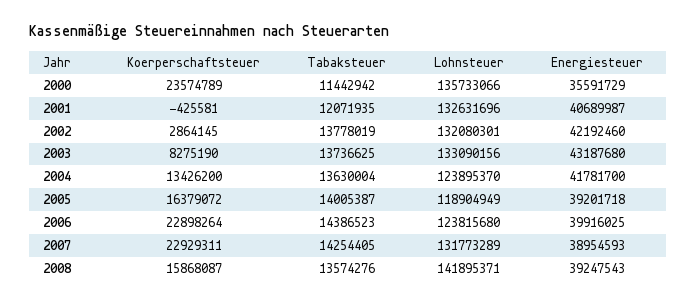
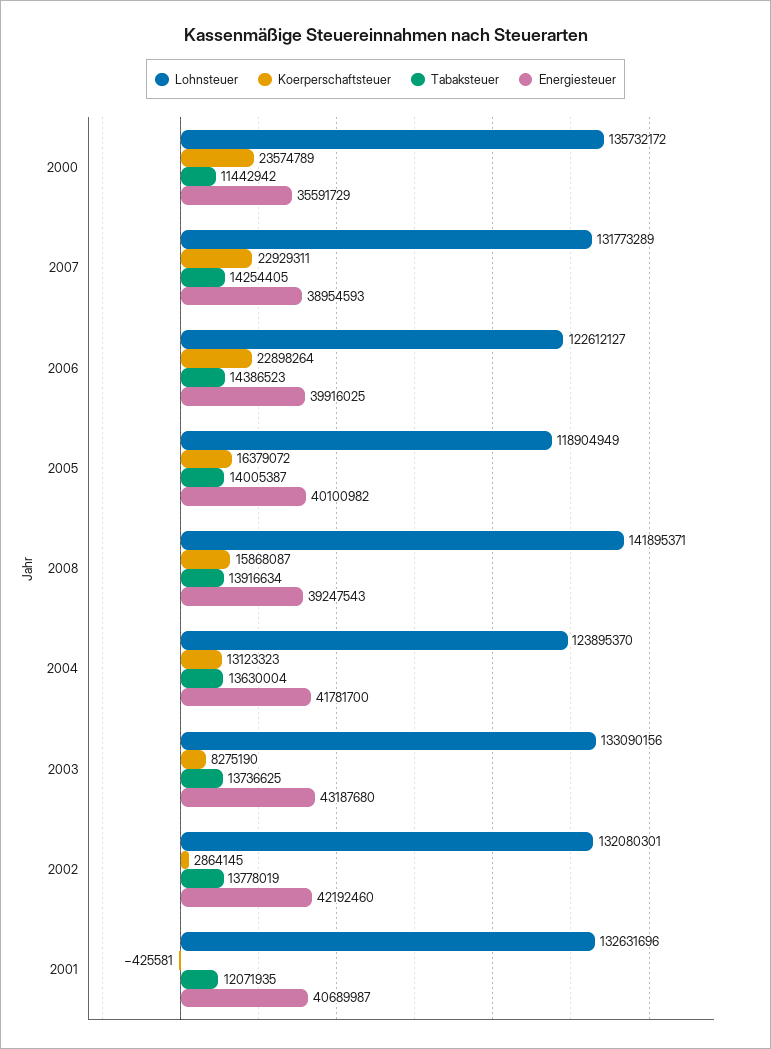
  {
    "Koerperschaftsteuer": {
      "2000": 23574789,
      "2001": -425581,
      "2002": 2864145,
      "2003": 8275190,
-     "2004": 13426200,
+     "2004": 13123323,
      "2005": 16379072,
      "2006": 22898264,
      "2007": 22929311,
      "2008": 15868087
    },
    "Tabaksteuer": {
      "2000": 11442942,
      "2001": 12071935,
      "2002": 13778019,
      "2003": 13736625,
      "2004": 13630004,
      "2005": 14005387,
      "2006": 14386523,
      "2007": 14254405,
-     "2008": 13574276
+     "2008": 13916634
    },
    "Lohnsteuer": {
-     "2000": 135733066,
+     "2000": 135732172,
      "2001": 132631696,
      "2002": 132080301,
      "2003": 133090156,
      "2004": 123895370,
      "2005": 118904949,
-     "2006": 123815680,
+     "2006": 122612127,
      "2007": 131773289,
      "2008": 141895371
    },
    "Energiesteuer": {
      "2000": 35591729,
      "2001": 40689987,
      "2002": 42192460,
      "2003": 43187680,
      "2004": 41781700,
-     "2005": 39201718,
+     "2005": 40100982,
      "2006": 39916025,
      "2007": 38954593,
      "2008": 39247543
    }
  }

